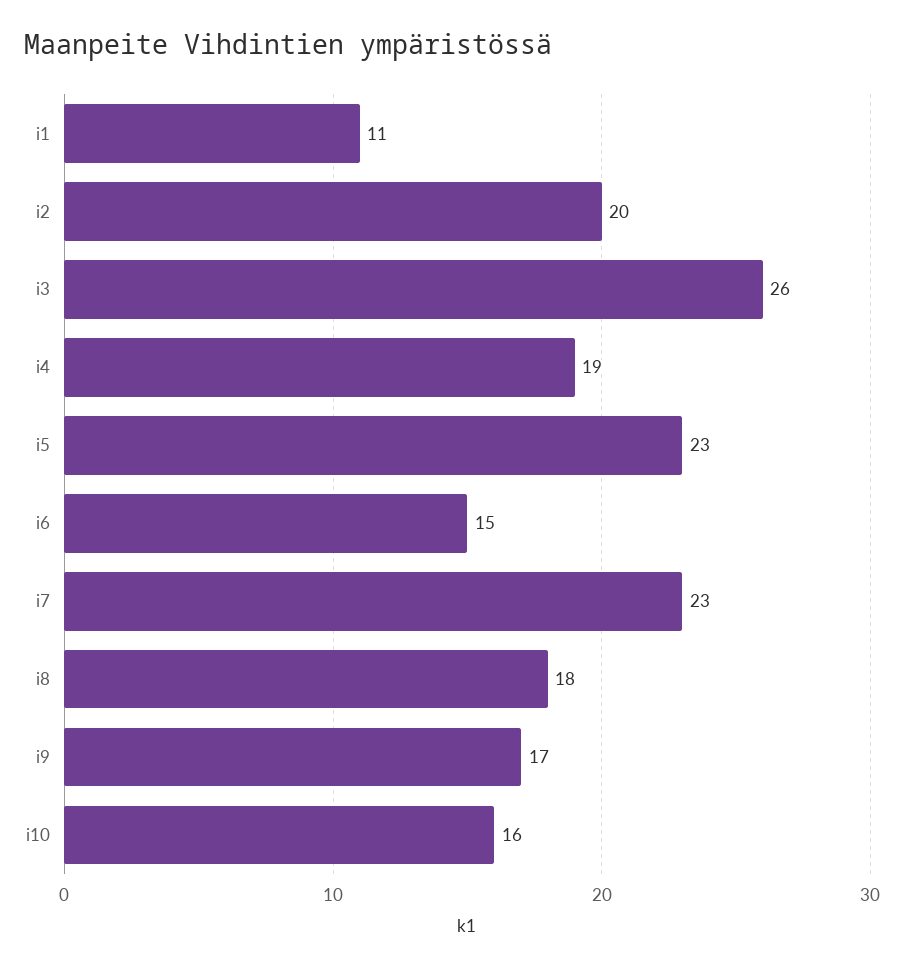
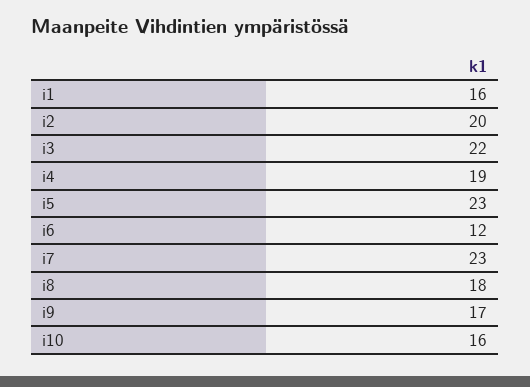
  {
-   "i1": 11,
+   "i1": 16,
    "i2": 20,
-   "i3": 26,
+   "i3": 22,
    "i4": 19,
    "i5": 23,
-   "i6": 15,
+   "i6": 12,
    "i7": 23,
    "i8": 18,
    "i9": 17,
    "i10": 16
  }

